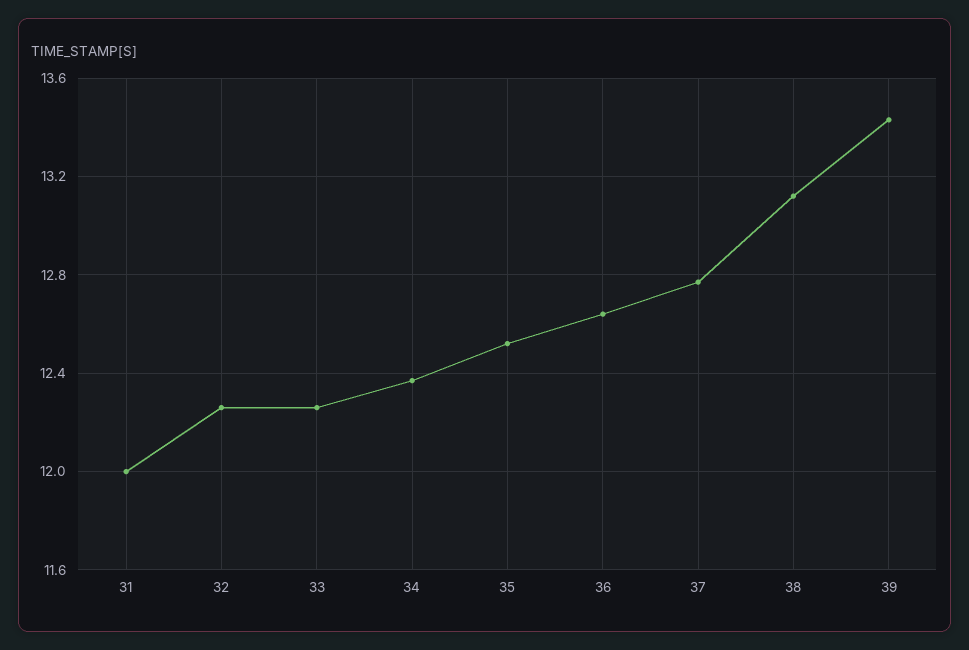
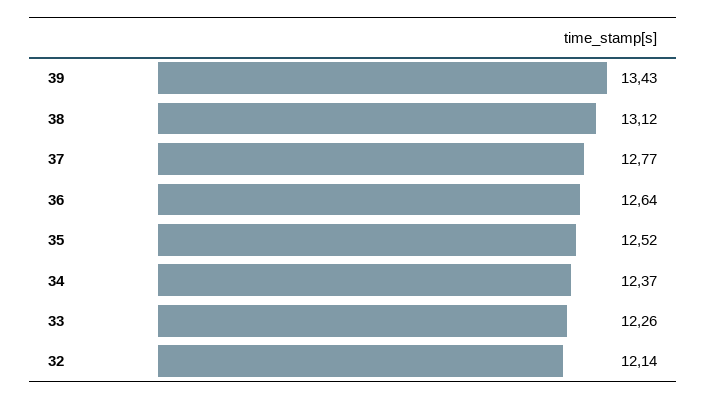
  {
-   "31": 12,
-   "32": 12.25,
+   "32": 12.14,
    "33": 12.26,
    "34": 12.37,
    "35": 12.52,
    "36": 12.64,
    "37": 12.77,
    "38": 13.12,
    "39": 13.43
  }

